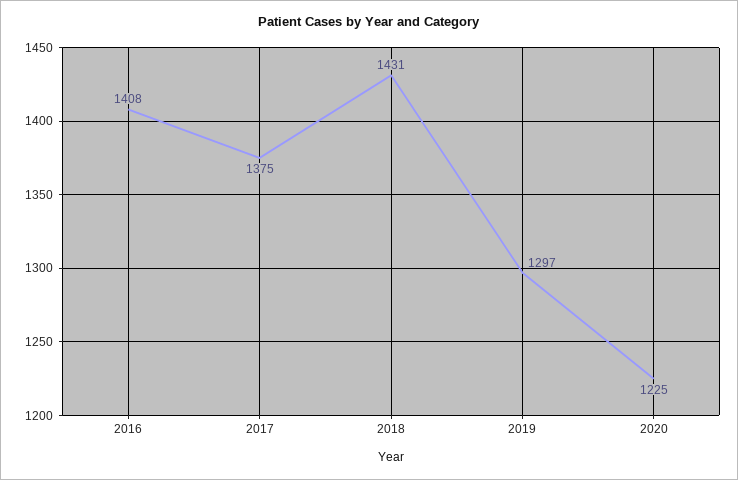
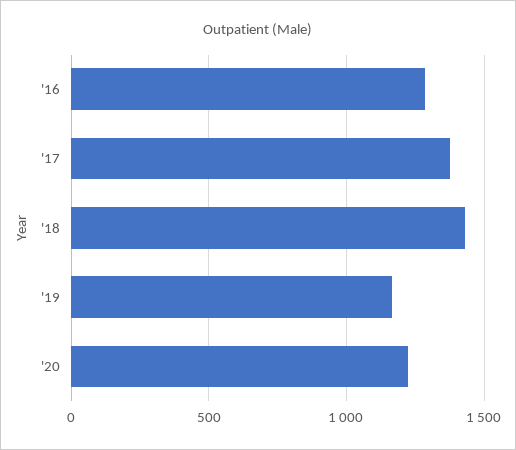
  {
-   "2016": 1408,
+   "2016": 1300,
    "2017": 1375,
    "2018": 1431,
-   "2019": 1297,
+   "2019": 1150,
    "2020": 1225
  }

